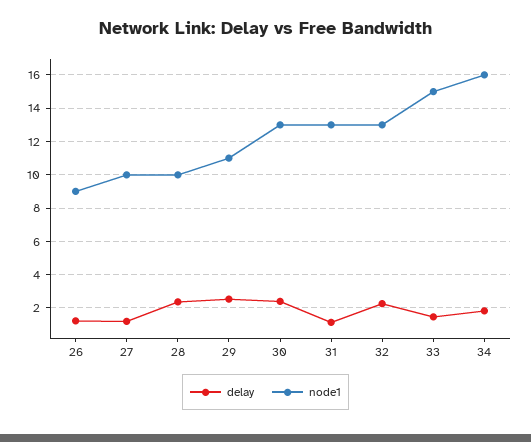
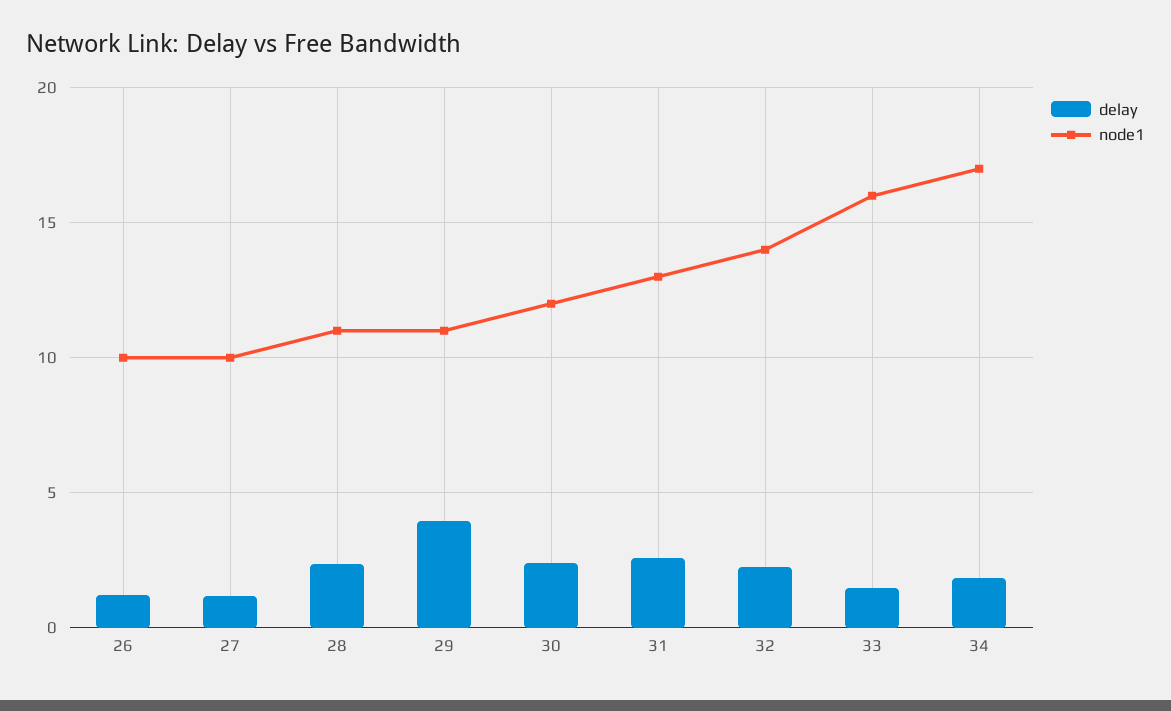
  {
    "delay": {
      "26": 1,
      "27": 1,
      "28": 2.5,
-     "29": 2.5,
+     "29": 4,
      "30": 2.5,
-     "31": 1,
+     "31": 2.5,
      "32": 2.5,
      "33": 1.5,
      "34": 2
    },
    "node1": {
-     "26": 9,
+     "26": 10,
      "27": 10,
-     "28": 10,
+     "28": 11,
      "29": 11,
-     "30": 13,
+     "30": 12,
      "31": 13,
-     "32": 13,
+     "32": 14,
-     "33": 15,
+     "33": 16,
-     "34": 16
+     "34": 17
    }
  }

